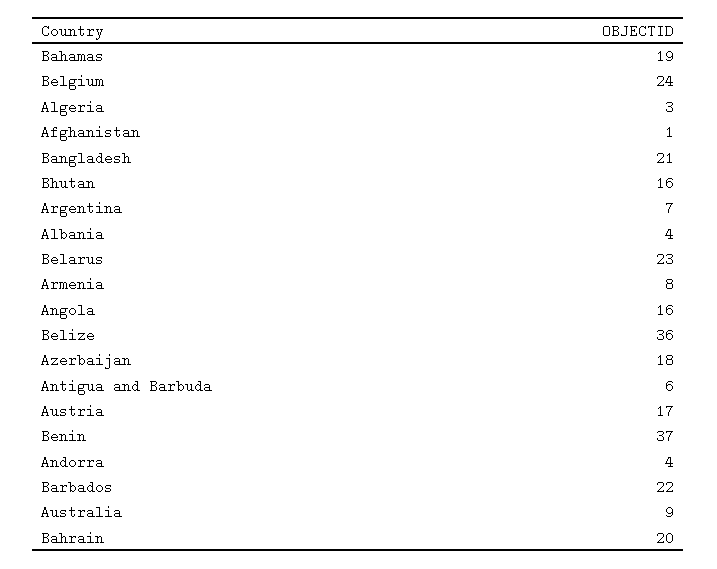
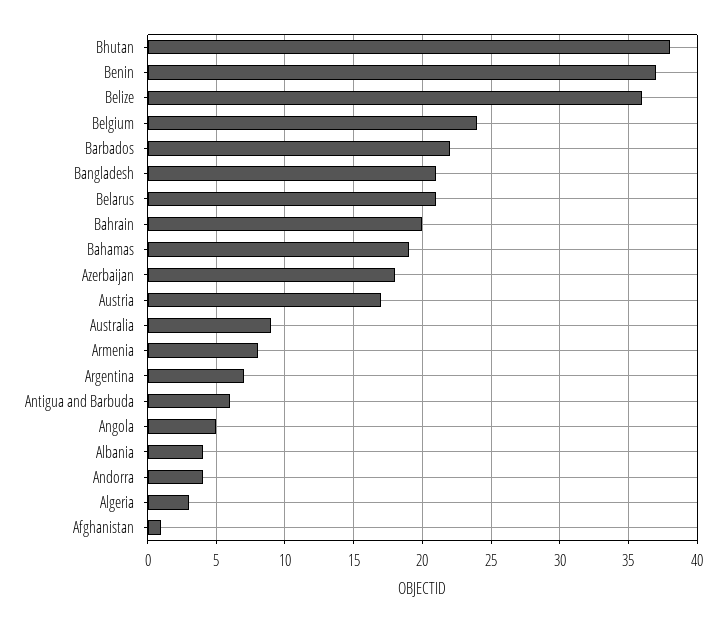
  {
    "Bahamas": 19,
    "Belgium": 24,
    "Algeria": 3,
    "Afghanistan": 1,
    "Bangladesh": 21,
-   "Bhutan": 16,
+   "Bhutan": 38,
    "Argentina": 7,
    "Albania": 4,
-   "Belarus": 23,
+   "Belarus": 21,
    "Armenia": 8,
-   "Angola": 16,
+   "Angola": 5,
    "Belize": 36,
    "Azerbaijan": 18,
    "Antigua and Barbuda": 6,
    "Austria": 17,
    "Benin": 37,
    "Andorra": 4,
    "Barbados": 22,
    "Australia": 9,
    "Bahrain": 20
  }

